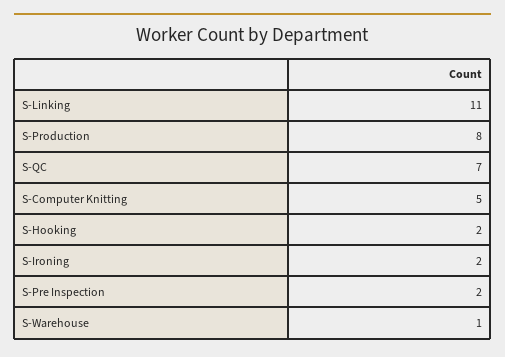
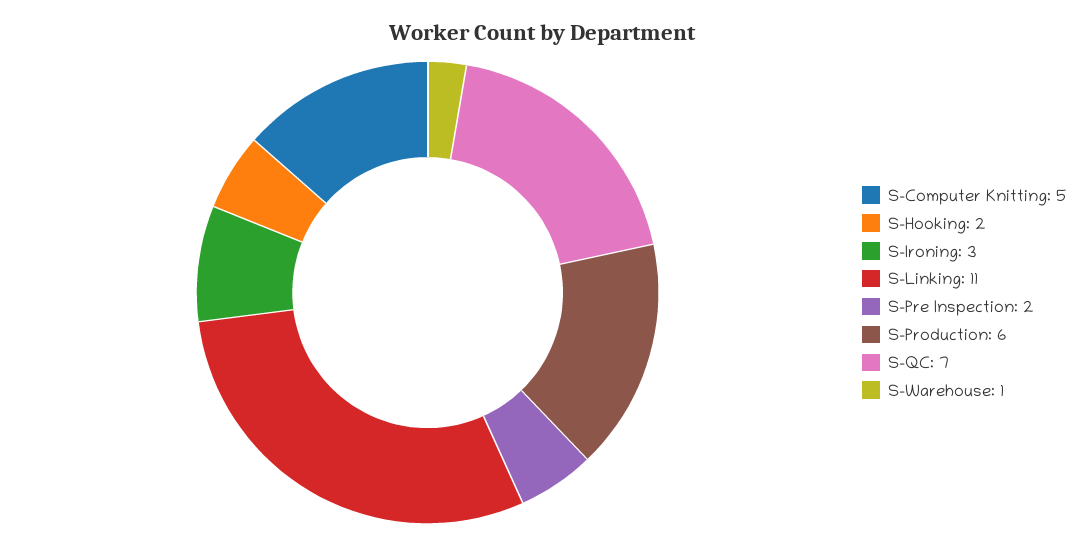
  {
    "S-Linking": 11,
-   "S-Production": 8,
+   "S-Production": 6,
    "S-QC": 7,
    "S-Computer Knitting": 5,
    "S-Hooking": 2,
-   "S-Ironing": 2,
+   "S-Ironing": 3,
    "S-Pre Inspection": 2,
    "S-Warehouse": 1
  }

